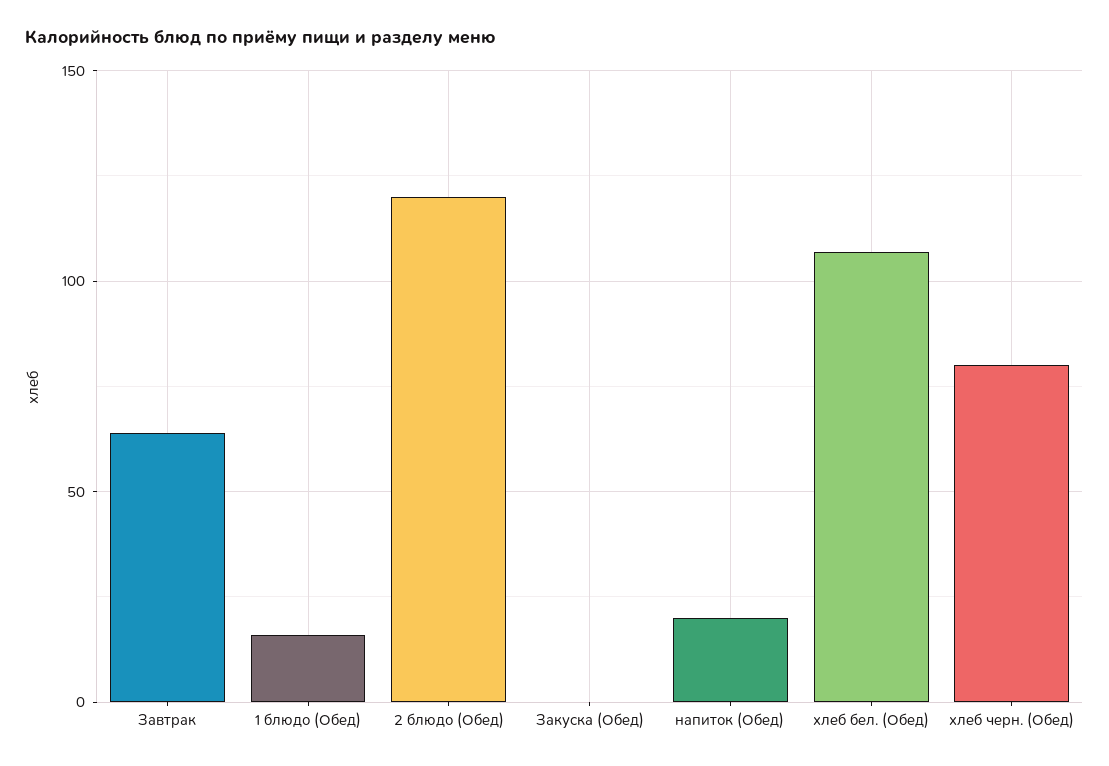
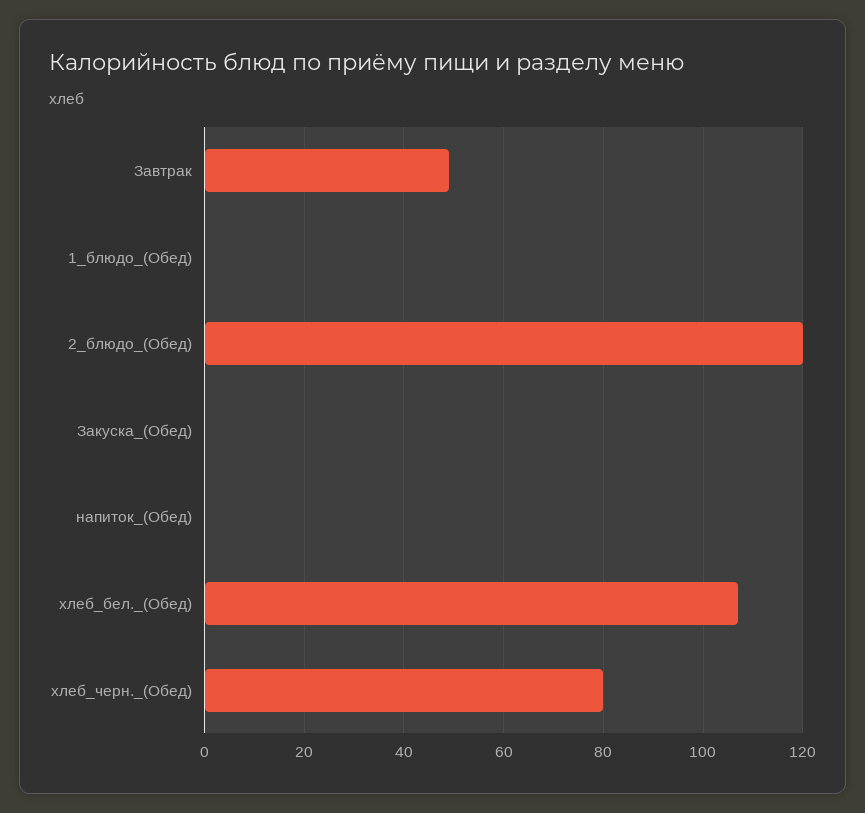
  {
-   "Завтрак": 65,
+   "Завтрак": 50,
-   "1 блюдо (Обед)": 15,
+   "1 блюдо (Обед)": 0,
    "2 блюдо (Обед)": 120,
    "Закуска (Обед)": 0,
-   "напиток (Обед)": 20,
+   "напиток (Обед)": 0,
    "хлеб бел. (Обед)": 105,
    "хлеб черн. (Обед)": 80
  }

